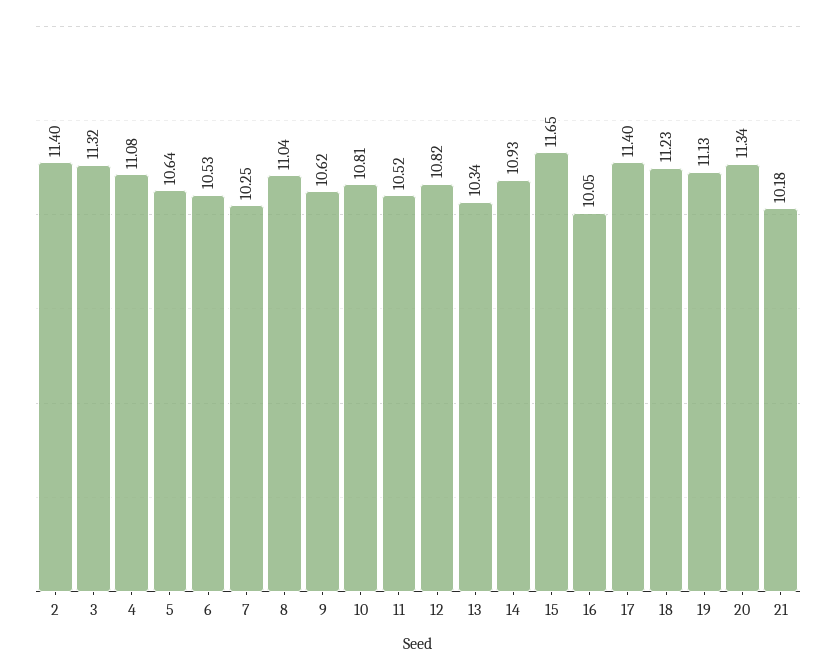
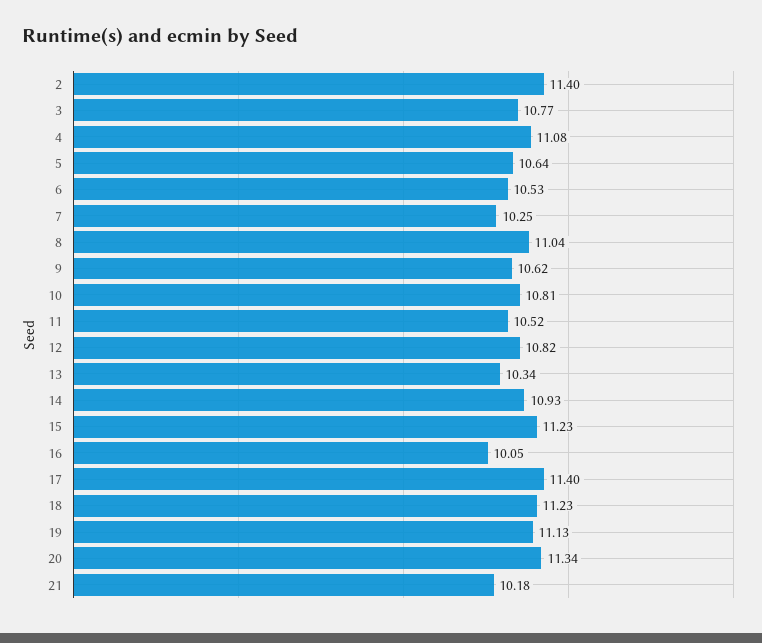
  {
    "2": 11.4,
-   "3": 11.32,
+   "3": 10.77,
    "4": 11.08,
    "5": 10.64,
    "6": 10.53,
    "7": 10.25,
    "8": 11.04,
    "9": 10.62,
    "10": 10.81,
    "11": 10.52,
    "12": 10.82,
    "13": 10.34,
    "14": 10.93,
-   "15": 11.65,
+   "15": 11.23,
    "16": 10.05,
    "17": 11.4,
    "18": 11.23,
    "19": 11.13,
    "20": 11.34,
    "21": 10.18
  }

